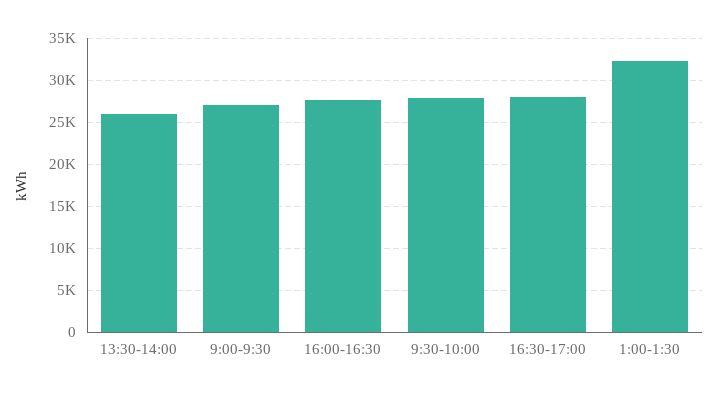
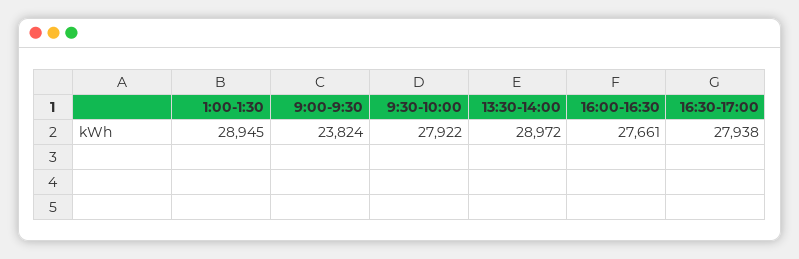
  {
-   "13:30-14:00": 26000,
+   "13:30-14:00": 28972,
-   "9:00-9:30": 27000,
+   "9:00-9:30": 23824,
    "16:00-16:30": 27661,
    "9:30-10:00": 27922,
    "16:30-17:00": 27938,
-   "1:00-1:30": 32000
+   "1:00-1:30": 28945
  }

